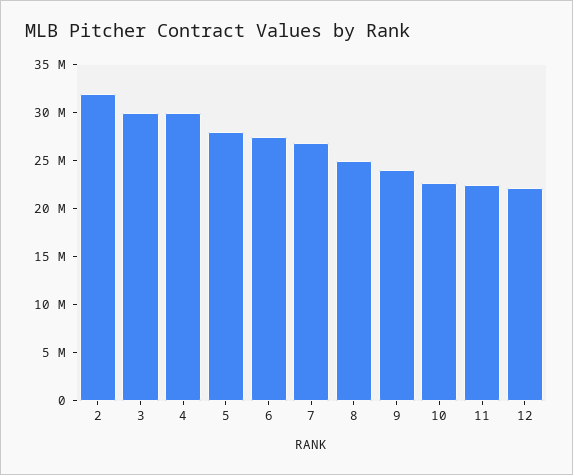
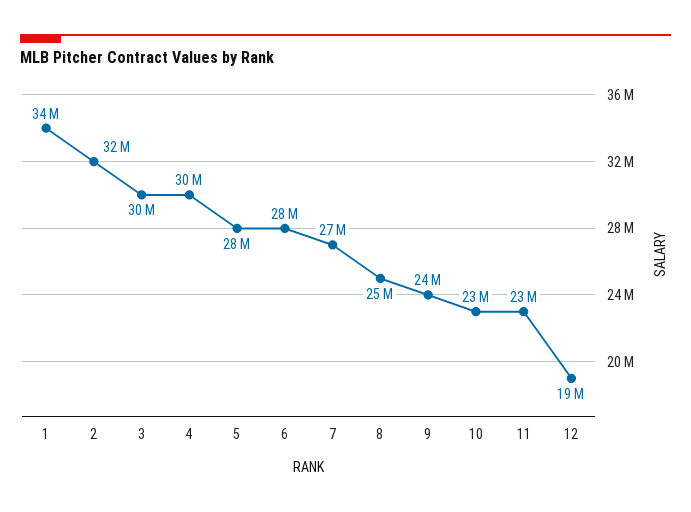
  {
    "2": 32000000,
    "3": 30000000,
    "4": 30000000,
    "5": 28000000,
    "6": 28000000,
    "7": 27000000,
    "8": 25000000,
    "9": 24000000,
    "10": 23000000,
    "11": 23000000,
-   "12": 22000000
+   "12": 19000000,
+   "1": 34000000
  }

